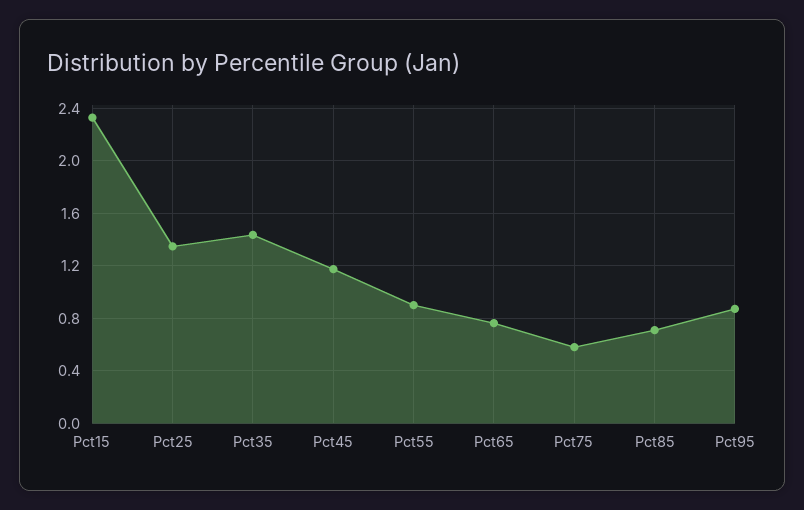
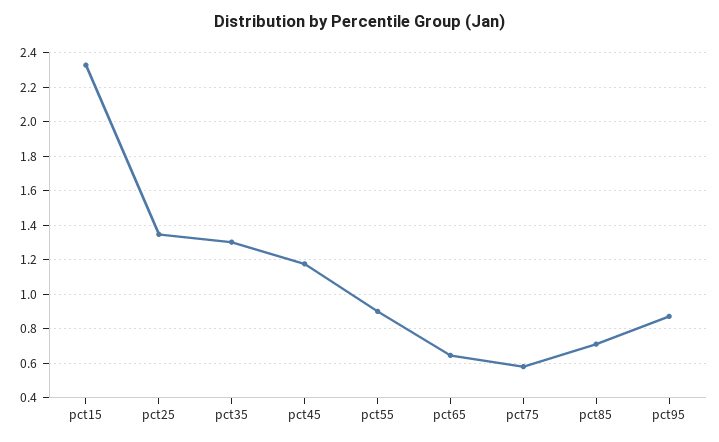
  {
    "Pct15": 2.35,
    "Pct25": 1.35,
-   "Pct35": 1.45,
+   "Pct35": 1.3,
    "Pct45": 1.2,
    "Pct55": 0.9,
-   "Pct65": 0.75,
+   "Pct65": 0.65,
    "Pct75": 0.6,
    "Pct85": 0.7,
    "Pct95": 0.85
  }

